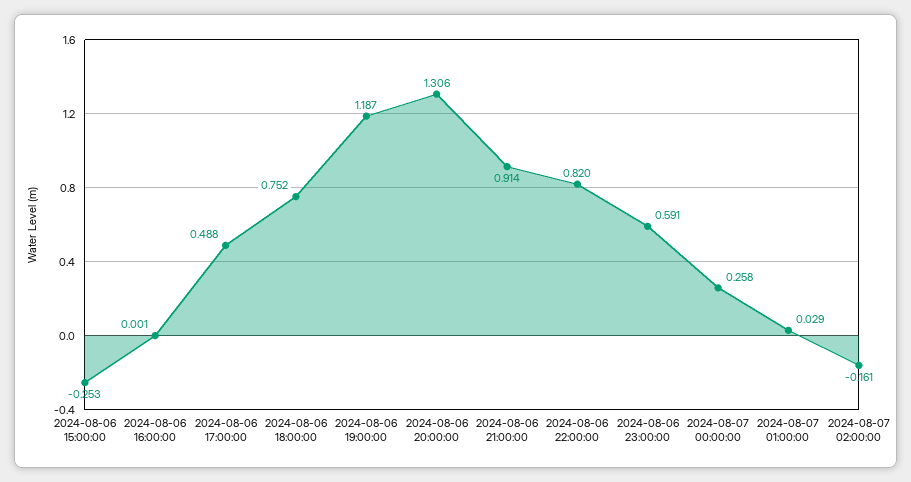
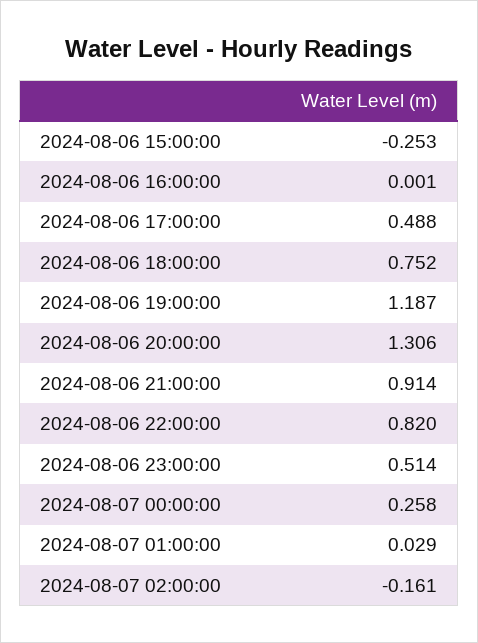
  {
    "2024-08-06 15:00:00": -0.253,
    "2024-08-06 16:00:00": 0.001,
    "2024-08-06 17:00:00": 0.488,
    "2024-08-06 18:00:00": 0.752,
    "2024-08-06 19:00:00": 1.187,
    "2024-08-06 20:00:00": 1.306,
    "2024-08-06 21:00:00": 0.914,
    "2024-08-06 22:00:00": 0.82,
-   "2024-08-06 23:00:00": 0.591,
+   "2024-08-06 23:00:00": 0.514,
    "2024-08-07 00:00:00": 0.258,
    "2024-08-07 01:00:00": 0.029,
    "2024-08-07 02:00:00": -0.161
  }

